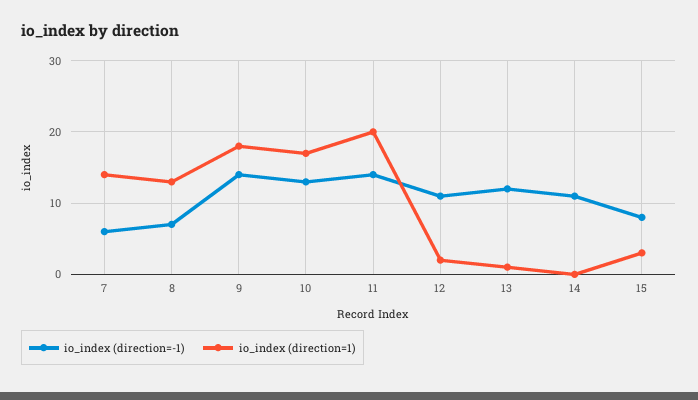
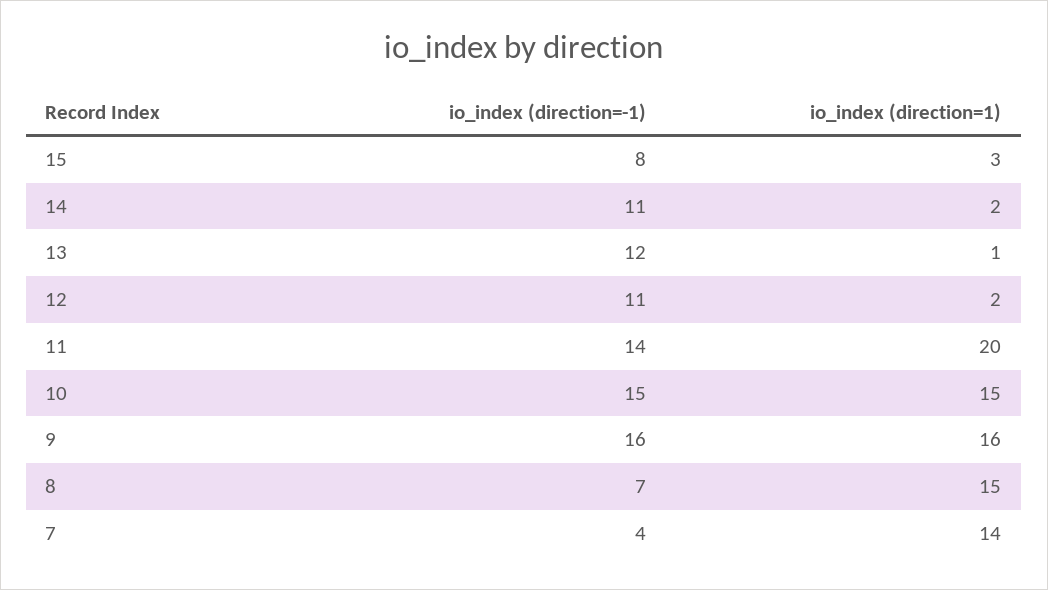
  {
    "io_index (direction=-1)": {
-     "7": 6,
+     "7": 4,
      "8": 7,
-     "9": 14,
+     "9": 16,
-     "10": 13,
+     "10": 15,
      "11": 14,
      "12": 11,
      "13": 12,
      "14": 11,
      "15": 8
    },
    "io_index (direction=1)": {
      "7": 14,
-     "8": 13,
+     "8": 15,
-     "9": 18,
+     "9": 16,
-     "10": 17,
+     "10": 15,
      "11": 20,
      "12": 2,
      "13": 1,
-     "14": 0,
+     "14": 2,
      "15": 3
    }
  }

